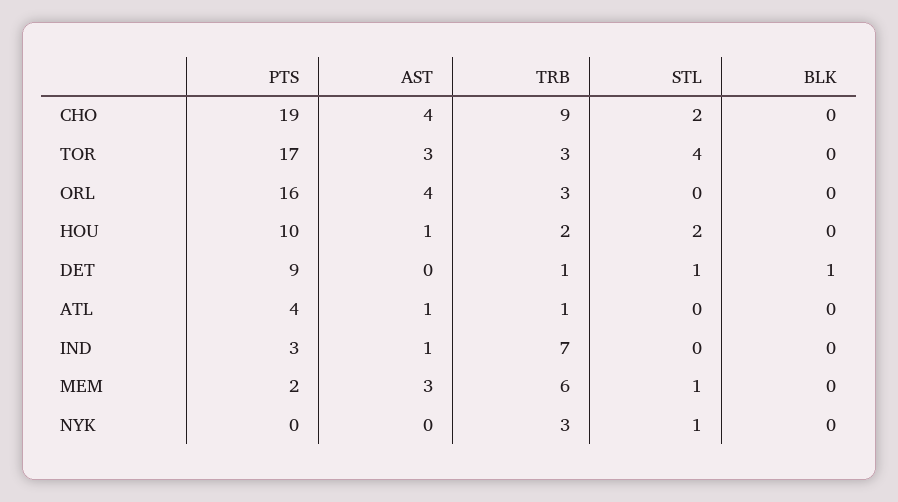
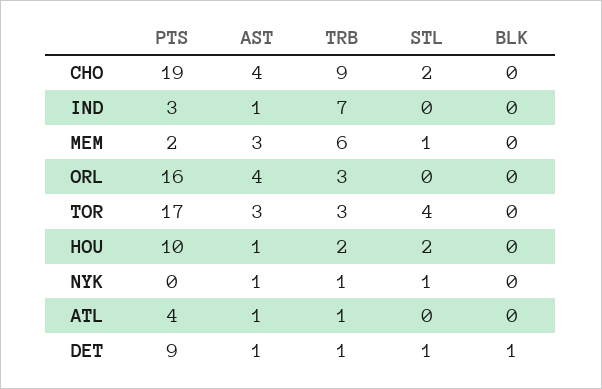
  {
    "PTS": {
      "CHO": 19,
      "TOR": 17,
      "ORL": 16,
      "HOU": 10,
      "DET": 9,
      "ATL": 4,
      "IND": 3,
      "MEM": 2,
      "NYK": 0
    },
    "AST": {
      "CHO": 4,
      "TOR": 3,
      "ORL": 4,
      "HOU": 1,
-     "DET": 0,
+     "DET": 1,
      "ATL": 1,
      "IND": 1,
      "MEM": 3,
-     "NYK": 0
+     "NYK": 1
    },
    "TRB": {
      "CHO": 9,
      "TOR": 3,
      "ORL": 3,
      "HOU": 2,
      "DET": 1,
      "ATL": 1,
      "IND": 7,
      "MEM": 6,
-     "NYK": 3
+     "NYK": 1
    },
    "STL": {
      "CHO": 2,
      "TOR": 4,
      "ORL": 0,
      "HOU": 2,
      "DET": 1,
      "ATL": 0,
      "IND": 0,
      "MEM": 1,
      "NYK": 1
    },
    "BLK": {
      "CHO": 0,
      "TOR": 0,
      "ORL": 0,
      "HOU": 0,
      "DET": 1,
      "ATL": 0,
      "IND": 0,
      "MEM": 0,
      "NYK": 0
    }
  }

